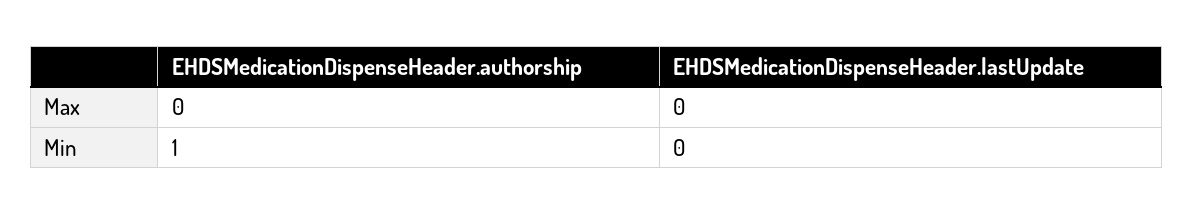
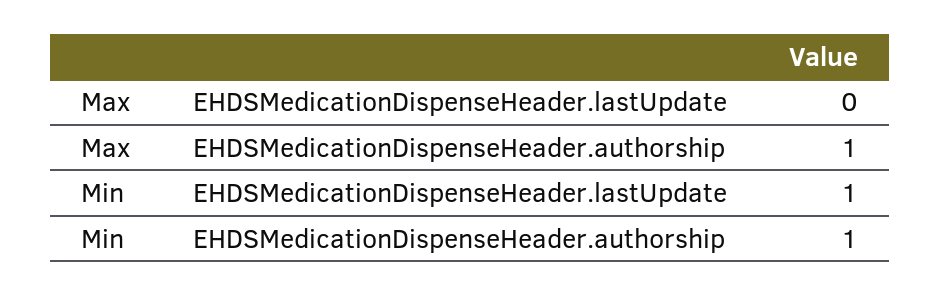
  {
    "EHDSMedicationDispenseHeader.authorship": {
-     "Max": 0,
+     "Max": 1,
      "Min": 1
    },
    "EHDSMedicationDispenseHeader.lastUpdate": {
      "Max": 0,
-     "Min": 0
+     "Min": 1
    }
  }

